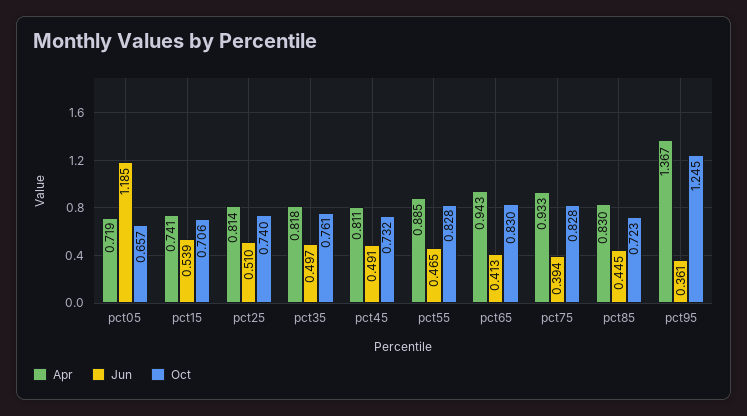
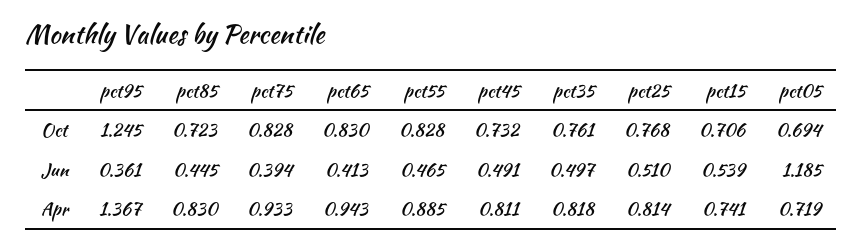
  {
    "Apr": {
      "pct05": 0.719,
      "pct15": 0.741,
      "pct25": 0.814,
      "pct35": 0.818,
      "pct45": 0.811,
      "pct55": 0.885,
      "pct65": 0.943,
      "pct75": 0.933,
      "pct85": 0.83,
      "pct95": 1.367
    },
    "Jun": {
      "pct05": 1.185,
      "pct15": 0.539,
      "pct25": 0.51,
      "pct35": 0.497,
      "pct45": 0.491,
      "pct55": 0.465,
      "pct65": 0.413,
      "pct75": 0.394,
      "pct85": 0.445,
      "pct95": 0.361
    },
    "Oct": {
-     "pct05": 0.657,
+     "pct05": 0.694,
      "pct15": 0.706,
-     "pct25": 0.74,
+     "pct25": 0.768,
      "pct35": 0.761,
      "pct45": 0.732,
      "pct55": 0.828,
      "pct65": 0.83,
      "pct75": 0.828,
      "pct85": 0.723,
      "pct95": 1.245
    }
  }

